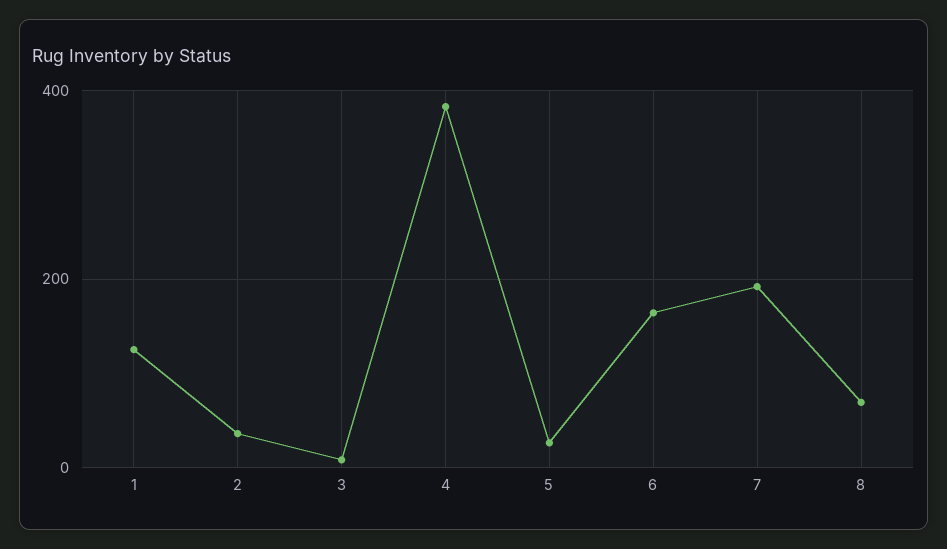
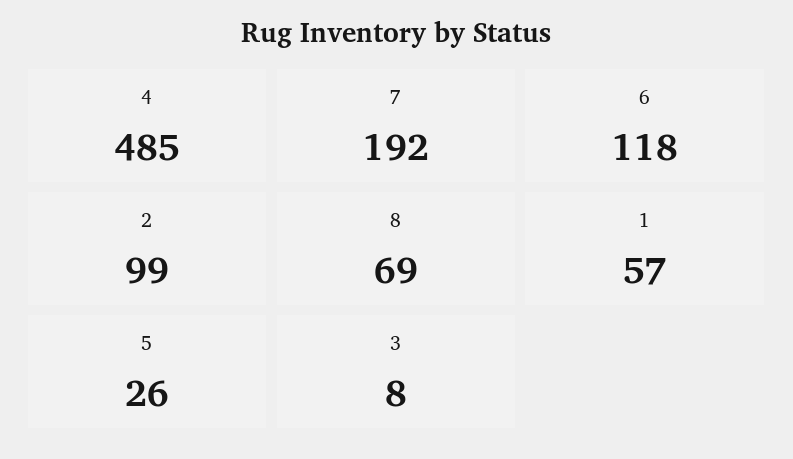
  {
-   "1": 120,
+   "1": 57,
-   "2": 40,
+   "2": 99,
    "3": 8,
-   "4": 380,
+   "4": 485,
    "5": 26,
-   "6": 160,
+   "6": 118,
    "7": 192,
    "8": 69
  }

